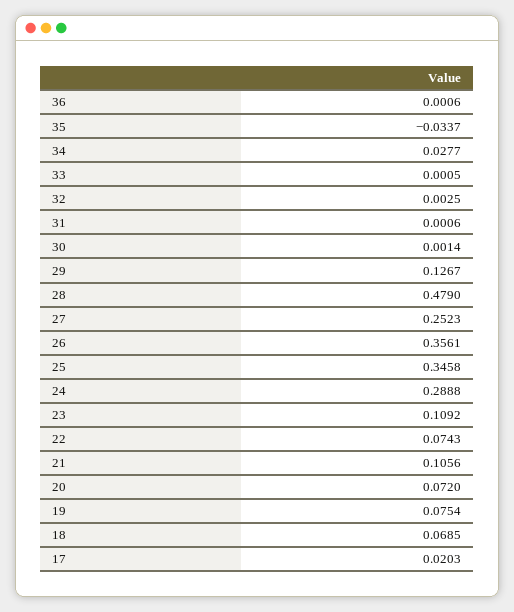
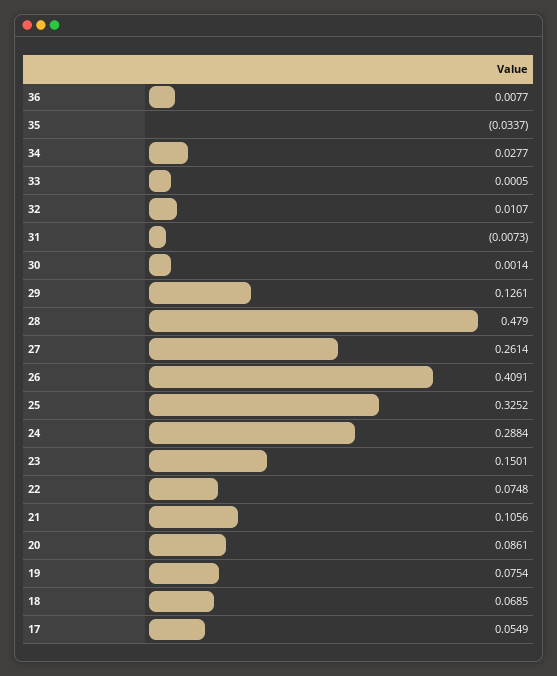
  {
-   "36": 0.0006,
+   "36": 0.0077,
    "35": -0.0337,
    "34": 0.0277,
    "33": 0.0005,
-   "32": 0.0025,
+   "32": 0.0107,
-   "31": 0.0006,
+   "31": -0.0073,
    "30": 0.0014,
-   "29": 0.1267,
+   "29": 0.1261,
    "28": 0.479,
-   "27": 0.2523,
+   "27": 0.2614,
-   "26": 0.3561,
+   "26": 0.4091,
-   "25": 0.3458,
+   "25": 0.3252,
-   "24": 0.2888,
+   "24": 0.2884,
-   "23": 0.1092,
+   "23": 0.1501,
-   "22": 0.0743,
+   "22": 0.0748,
    "21": 0.1056,
-   "20": 0.072,
+   "20": 0.0861,
    "19": 0.0754,
    "18": 0.0685,
-   "17": 0.0203
+   "17": 0.0549
  }

